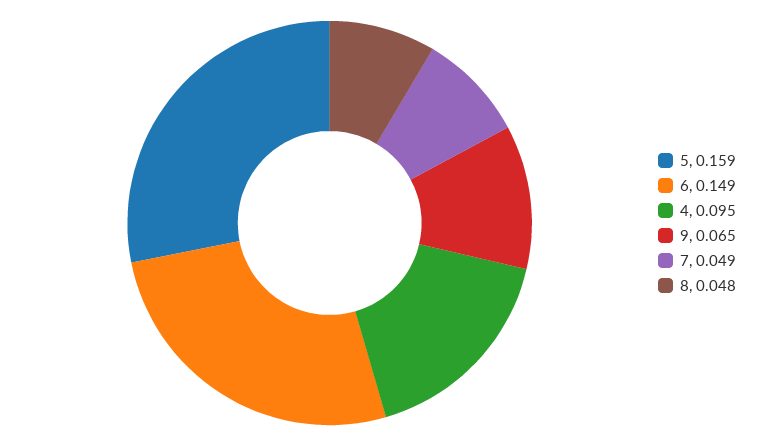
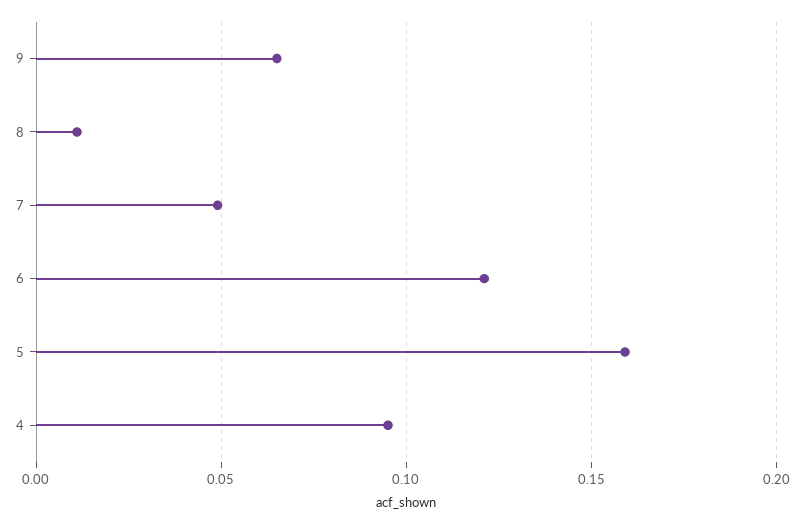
  {
    "5": 0.159,
-   "6": 0.149,
+   "6": 0.12,
    "4": 0.095,
    "9": 0.065,
    "7": 0.049,
-   "8": 0.048
+   "8": 0.01
  }

